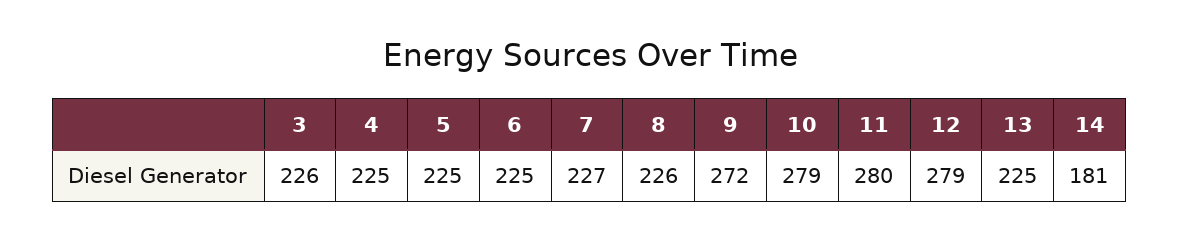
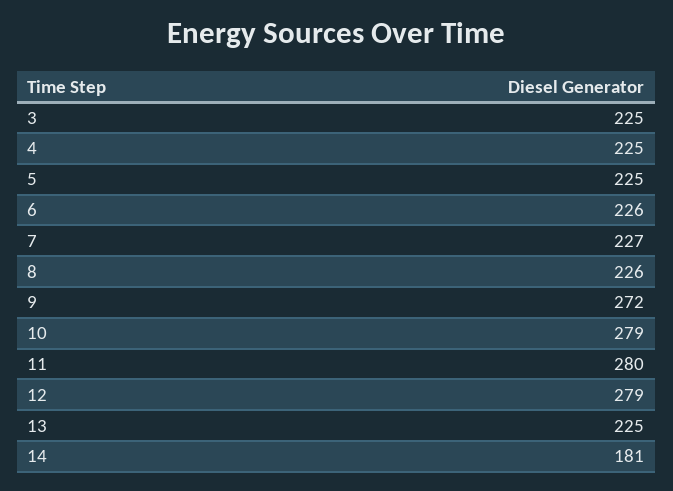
  {
-   "3": 226,
+   "3": 225,
    "4": 225,
    "5": 225,
-   "6": 225,
+   "6": 226,
    "7": 227,
    "8": 226,
    "9": 272,
    "10": 279,
    "11": 280,
    "12": 279,
    "13": 225,
    "14": 181
  }

